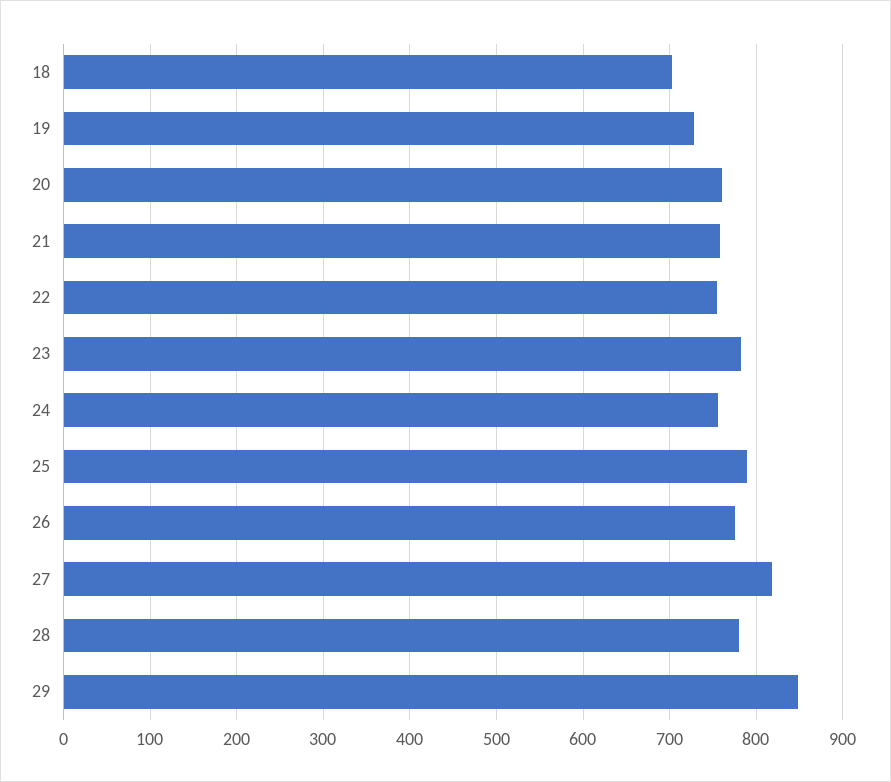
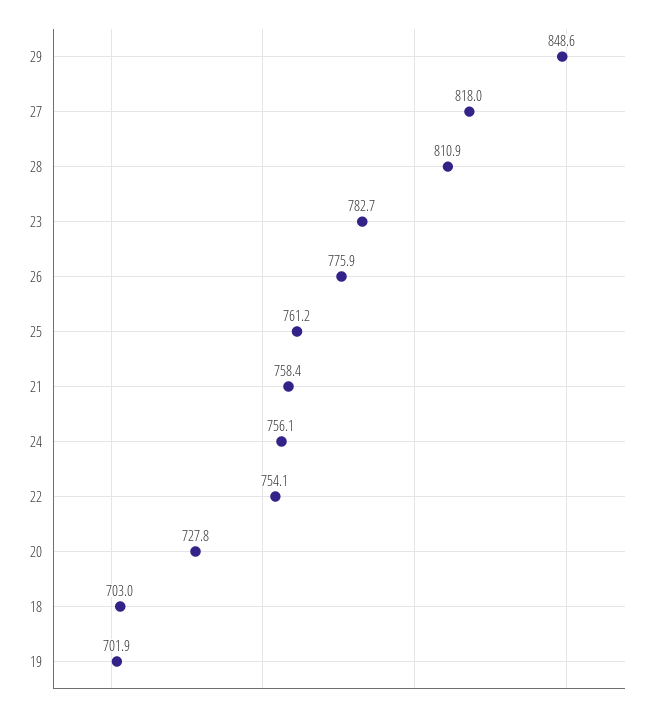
  {
    "18": 703,
-   "19": 730,
+   "19": 701.9,
-   "20": 760,
+   "20": 727.8,
    "21": 758.4,
    "22": 754.1,
    "23": 782.7,
    "24": 756.1,
-   "25": 790,
+   "25": 761.2,
    "26": 775.9,
    "27": 818,
-   "28": 780,
+   "28": 810.9,
    "29": 848.6
  }

